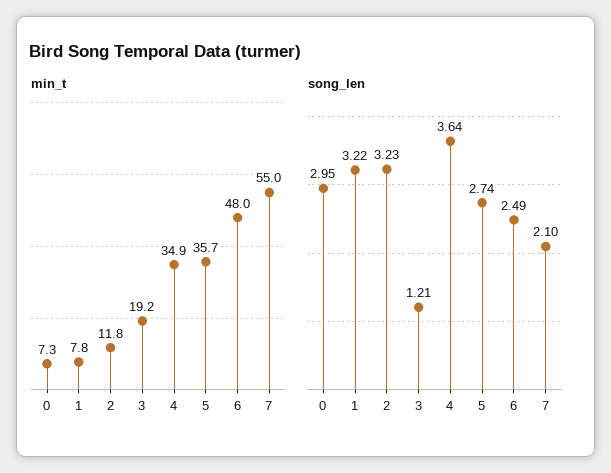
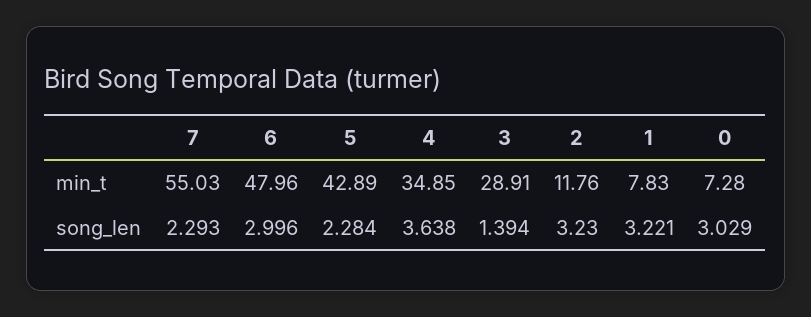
  {
    "min_t": {
      "0": 7.28,
      "1": 7.83,
      "2": 11.76,
-     "3": 19.2,
+     "3": 28.91,
      "4": 34.85,
-     "5": 35.7,
+     "5": 42.89,
      "6": 47.96,
      "7": 55.03
    },
    "song_len": {
-     "0": 2.95,
+     "0": 3.029,
      "1": 3.221,
      "2": 3.23,
-     "3": 1.21,
+     "3": 1.394,
      "4": 3.638,
-     "5": 2.74,
+     "5": 2.284,
-     "6": 2.49,
+     "6": 2.996,
-     "7": 2.1
+     "7": 2.293
    }
  }

